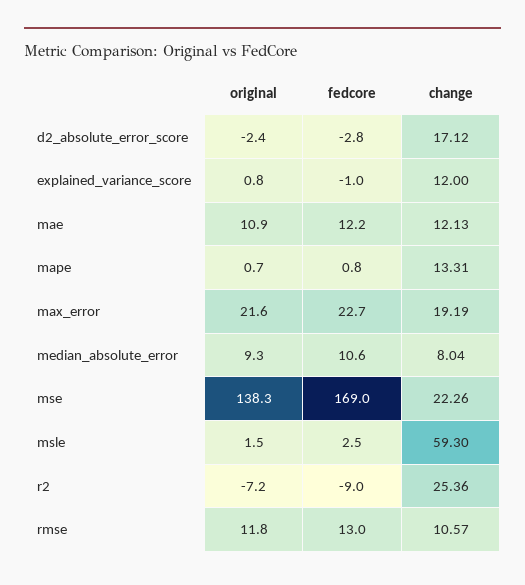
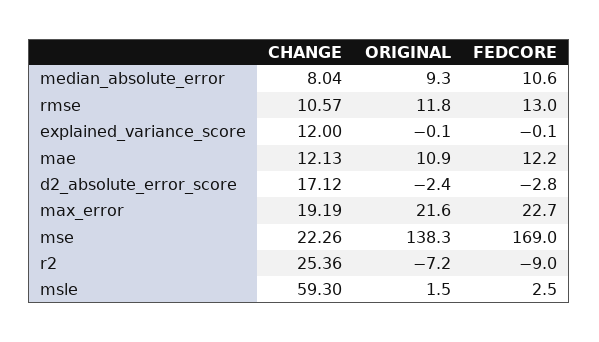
  {
    "original": {
      "d2_absolute_error_score": -2.4,
-     "explained_variance_score": 0.8,
+     "explained_variance_score": -0.1,
      "mae": 10.9,
-     "mape": 0.7,
      "max_error": 21.6,
      "median_absolute_error": 9.3,
      "mse": 138.3,
      "msle": 1.5,
      "r2": -7.2,
      "rmse": 11.8
    },
    "fedcore": {
      "d2_absolute_error_score": -2.8,
-     "explained_variance_score": -1,
+     "explained_variance_score": -0.1,
      "mae": 12.2,
-     "mape": 0.8,
      "max_error": 22.7,
      "median_absolute_error": 10.6,
      "mse": 169,
      "msle": 2.5,
      "r2": -9,
      "rmse": 13
    },
    "change": {
      "d2_absolute_error_score": 17.12,
      "explained_variance_score": 12,
      "mae": 12.13,
-     "mape": 13.31,
      "max_error": 19.19,
      "median_absolute_error": 8.04,
      "mse": 22.26,
      "msle": 59.3,
      "r2": 25.36,
      "rmse": 10.57
    }
  }

